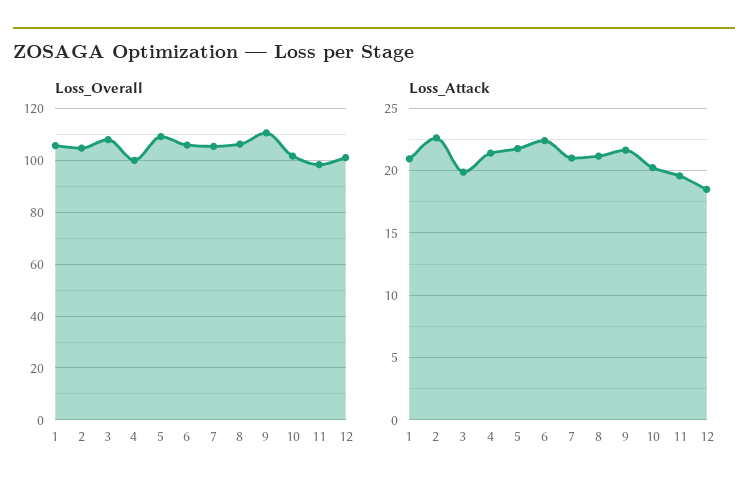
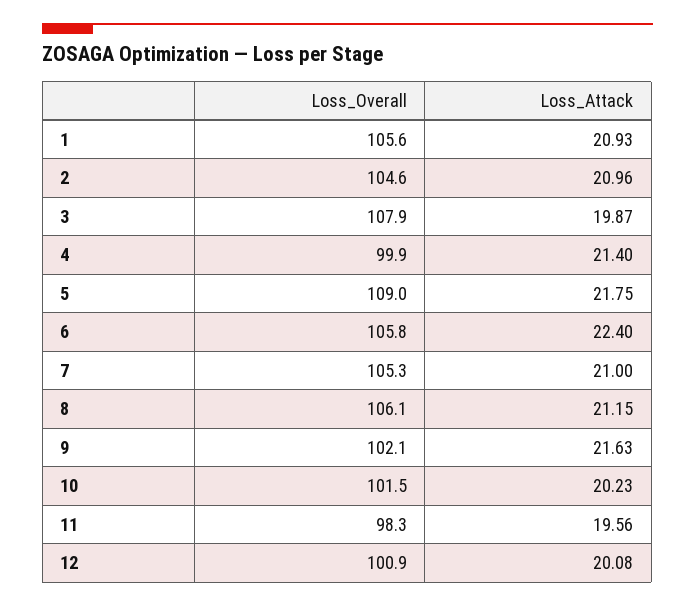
  {
    "Loss_Overall": {
      "1": 105.6,
      "2": 104.6,
      "3": 107.9,
      "4": 99.9,
      "5": 109,
      "6": 105.8,
      "7": 105.3,
      "8": 106.1,
-     "9": 110,
+     "9": 102.1,
      "10": 101.5,
      "11": 98.3,
      "12": 100.9
    },
    "Loss_Attack": {
      "1": 20.93,
-     "2": 22.5,
+     "2": 20.96,
      "3": 19.87,
      "4": 21.4,
      "5": 21.75,
      "6": 22.4,
      "7": 21,
      "8": 21.15,
      "9": 21.63,
      "10": 20.23,
      "11": 19.56,
-     "12": 18.5
+     "12": 20.08
    }
  }

